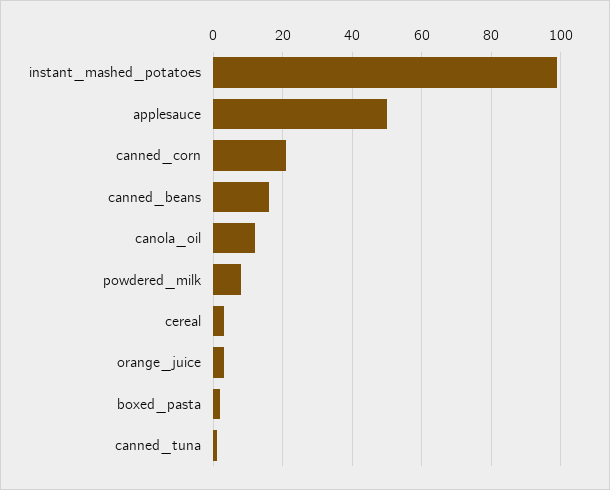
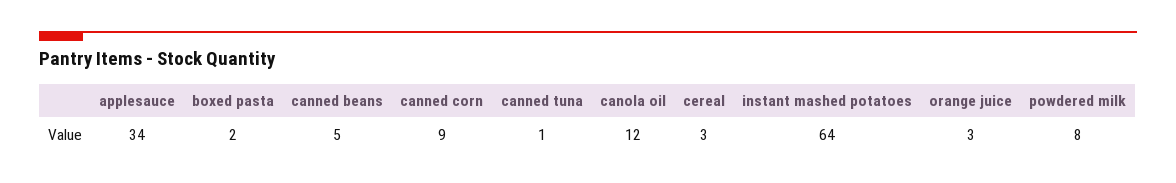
  {
-   "instant_mashed_potatoes": 100,
+   "instant_mashed_potatoes": 64,
-   "applesauce": 50,
+   "applesauce": 34,
-   "canned_corn": 20,
+   "canned_corn": 9,
-   "canned_beans": 15,
+   "canned_beans": 5,
    "canola_oil": 12,
    "powdered_milk": 8,
    "cereal": 3,
    "orange_juice": 3,
    "boxed_pasta": 2,
    "canned_tuna": 1
  }

